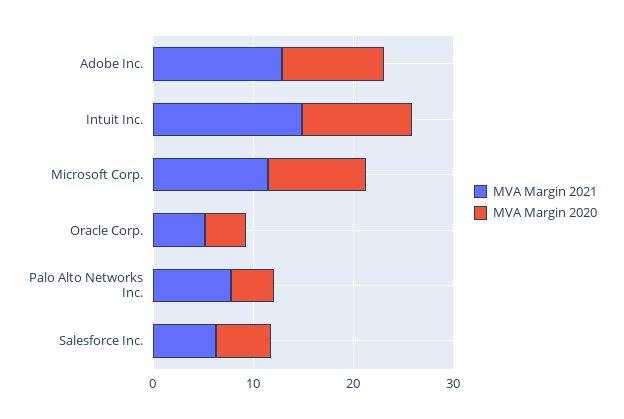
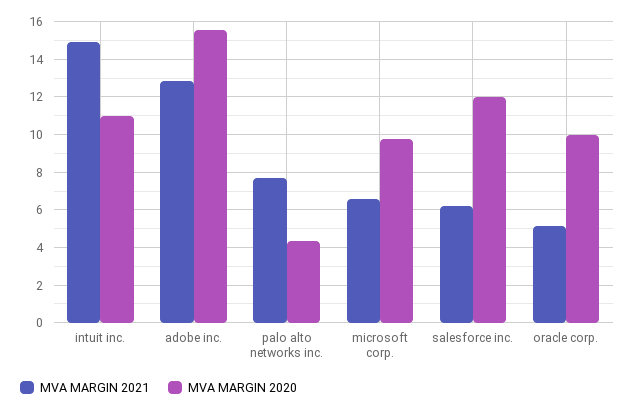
  {
    "MVA Margin 2021": {
      "Adobe Inc.": 13,
      "Intuit Inc.": 15,
-     "Microsoft Corp.": 12,
+     "Microsoft Corp.": 6.5,
      "Oracle Corp.": 5,
      "Palo Alto Networks Inc.": 7.5,
      "Salesforce Inc.": 6
    },
    "MVA Margin 2020": {
-     "Adobe Inc.": 10,
+     "Adobe Inc.": 15.5,
      "Intuit Inc.": 11,
      "Microsoft Corp.": 10,
-     "Oracle Corp.": 4,
+     "Oracle Corp.": 10,
      "Palo Alto Networks Inc.": 4.5,
-     "Salesforce Inc.": 6
+     "Salesforce Inc.": 12
    }
  }

